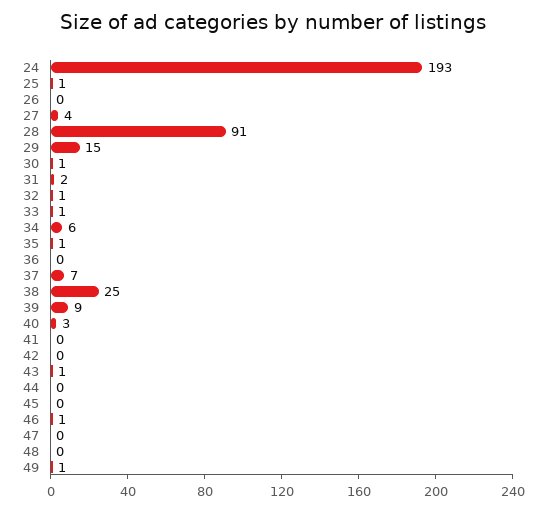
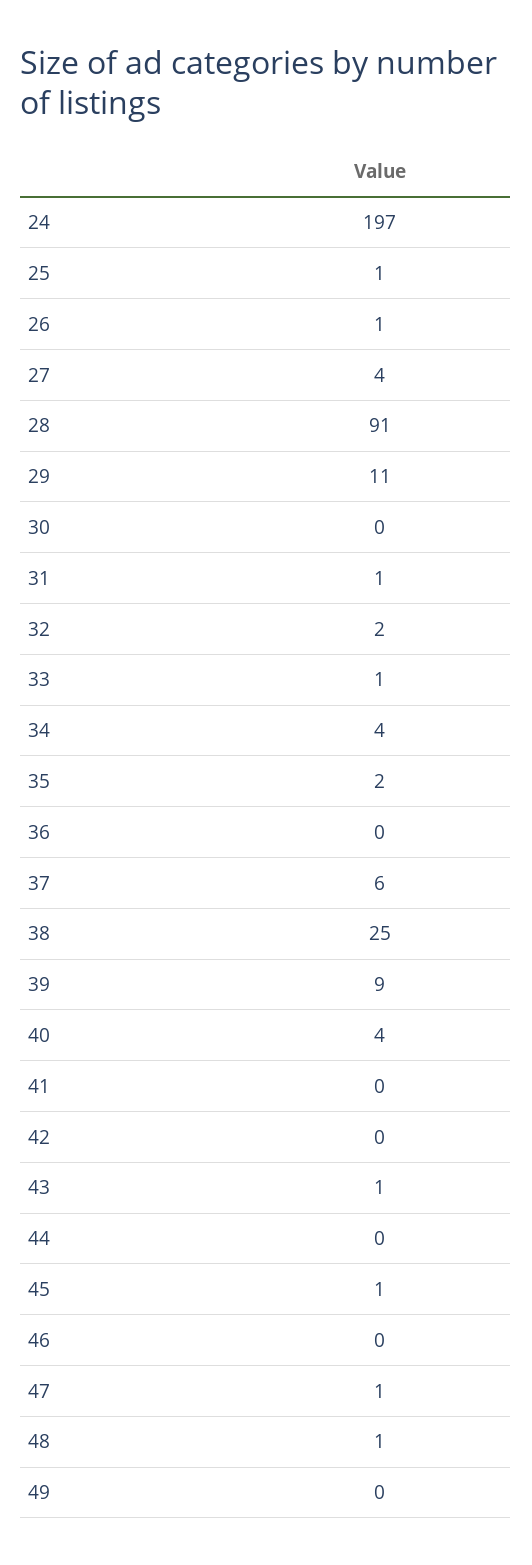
  {
-   "24": 193,
+   "24": 197,
    "25": 1,
-   "26": 0,
+   "26": 1,
    "27": 4,
    "28": 91,
-   "29": 15,
+   "29": 11,
-   "30": 1,
+   "30": 0,
-   "31": 2,
+   "31": 1,
-   "32": 1,
+   "32": 2,
    "33": 1,
-   "34": 6,
+   "34": 4,
-   "35": 1,
+   "35": 2,
    "36": 0,
-   "37": 7,
+   "37": 6,
    "38": 25,
    "39": 9,
-   "40": 3,
+   "40": 4,
    "41": 0,
    "42": 0,
    "43": 1,
    "44": 0,
-   "45": 0,
+   "45": 1,
-   "46": 1,
+   "46": 0,
-   "47": 0,
+   "47": 1,
-   "48": 0,
+   "48": 1,
-   "49": 1
+   "49": 0
  }

